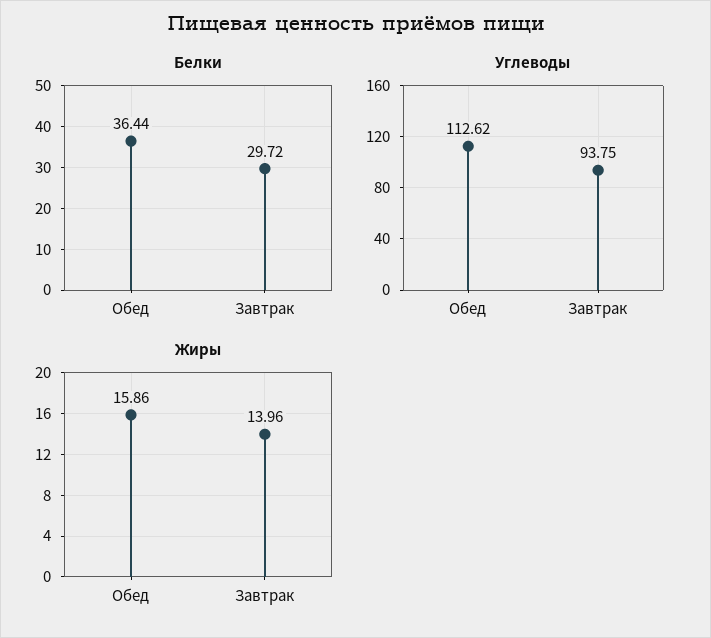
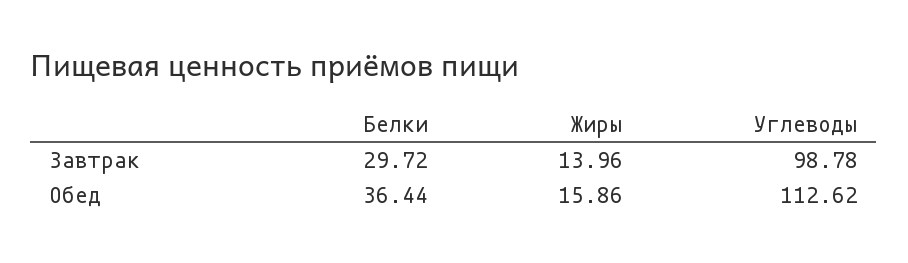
  {
    "Белки": {
      "Обед": 36.44,
      "Завтрак": 29.72
    },
    "Углеводы": {
      "Обед": 112.62,
-     "Завтрак": 93.75
+     "Завтрак": 98.78
    },
    "Жиры": {
      "Обед": 15.86,
      "Завтрак": 13.96
    }
  }

